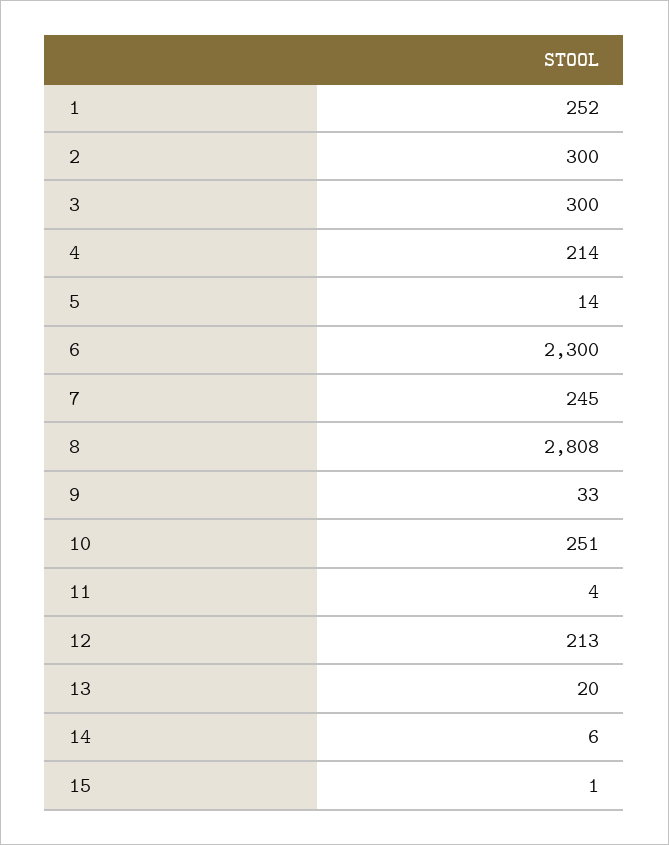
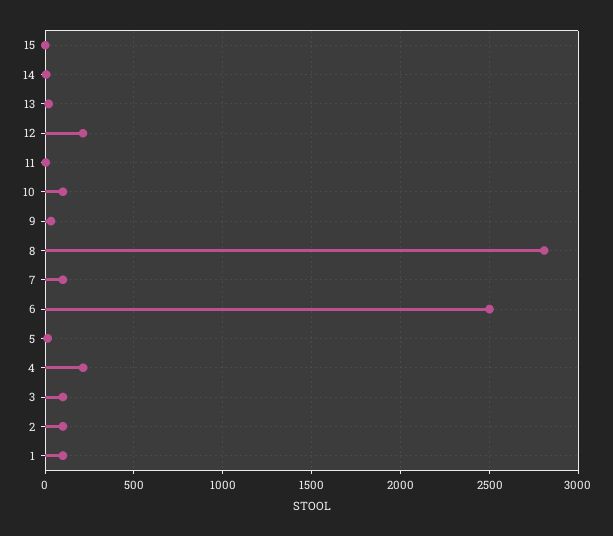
  {
-   "1": 252,
+   "1": 100,
-   "2": 300,
+   "2": 100,
-   "3": 300,
+   "3": 100,
    "4": 214,
    "5": 14,
-   "6": 2300,
+   "6": 2500,
-   "7": 245,
+   "7": 100,
    "8": 2808,
    "9": 33,
-   "10": 251,
+   "10": 100,
    "11": 4,
    "12": 213,
    "13": 20,
    "14": 6,
    "15": 1
  }

